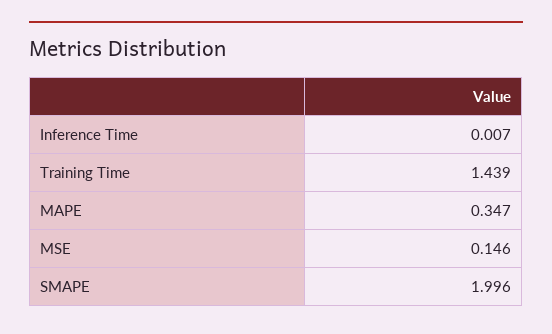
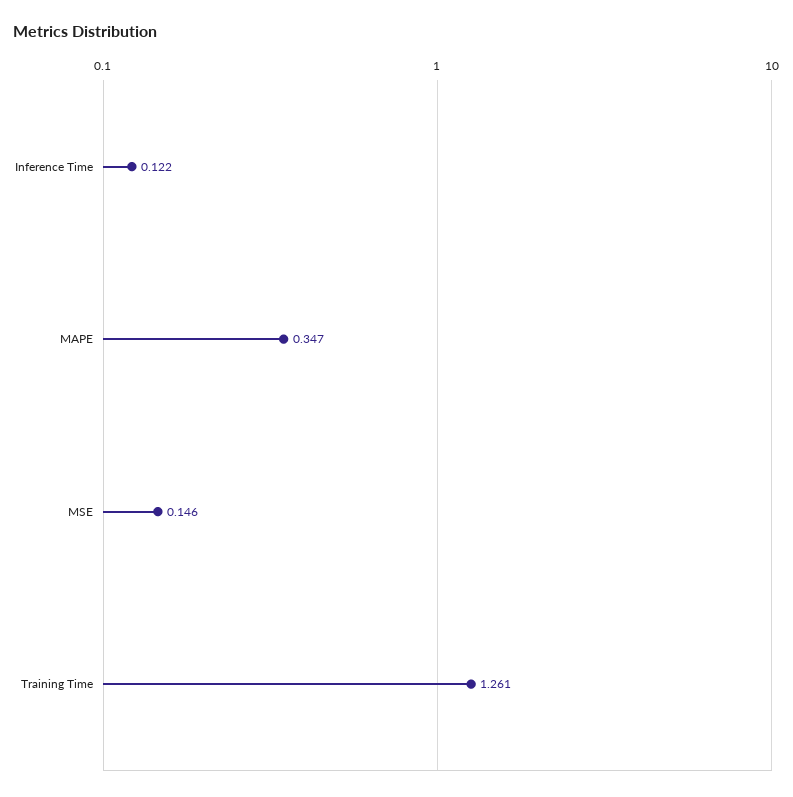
  {
-   "Inference Time": 0.007,
+   "Inference Time": 0.122,
-   "Training Time": 1.439,
+   "Training Time": 1.261,
    "MAPE": 0.347,
-   "MSE": 0.146,
+   "MSE": 0.146
-   "SMAPE": 1.996
  }

